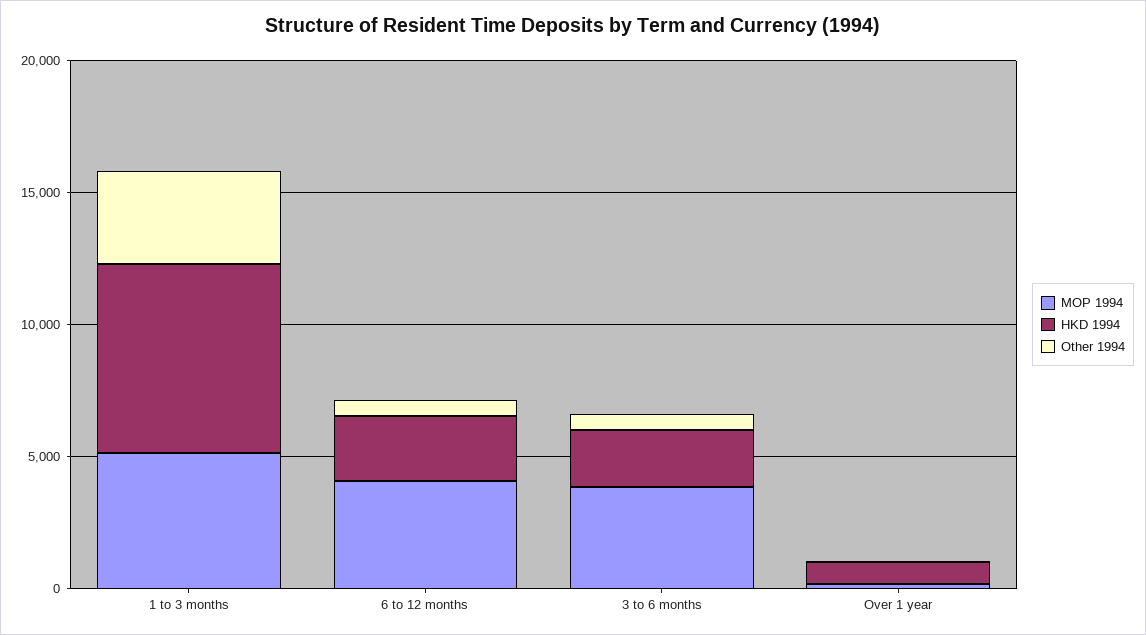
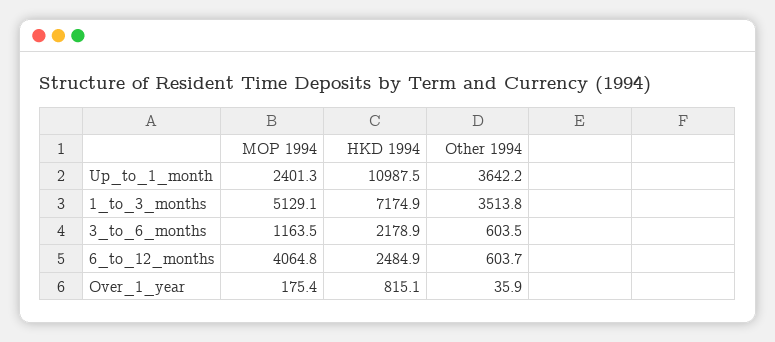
  {
    "MOP 1994": {
      "1 to 3 months": 5129.1,
      "6 to 12 months": 4064.8,
-     "3 to 6 months": 4000,
+     "3 to 6 months": 1163.5,
-     "Over 1 year": 175.4
+     "Over 1 year": 175.4,
+     "Up_to_1_month": 2401.3
    },
    "HKD 1994": {
      "1 to 3 months": 7174.9,
      "6 to 12 months": 2484.9,
      "3 to 6 months": 2178.9,
-     "Over 1 year": 815.1
+     "Over 1 year": 815.1,
+     "Up_to_1_month": 10987.5
    },
    "Other 1994": {
      "1 to 3 months": 3513.8,
      "6 to 12 months": 603.7,
      "3 to 6 months": 603.5,
-     "Over 1 year": 35.9
+     "Over 1 year": 35.9,
+     "Up_to_1_month": 3642.2
    }
  }

